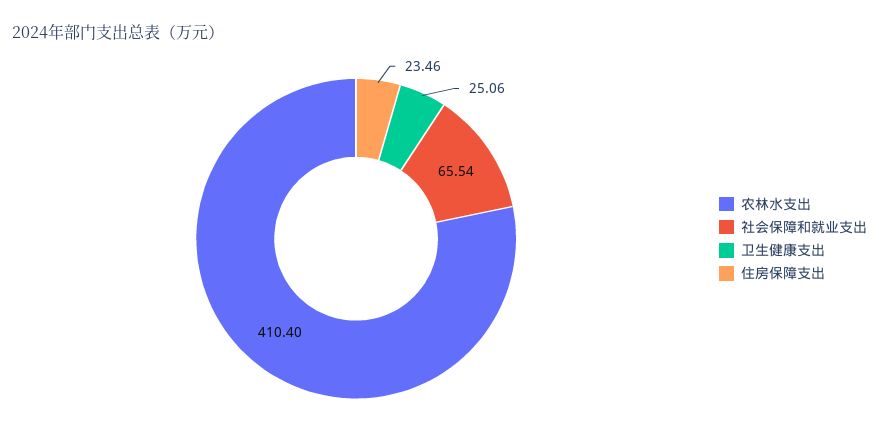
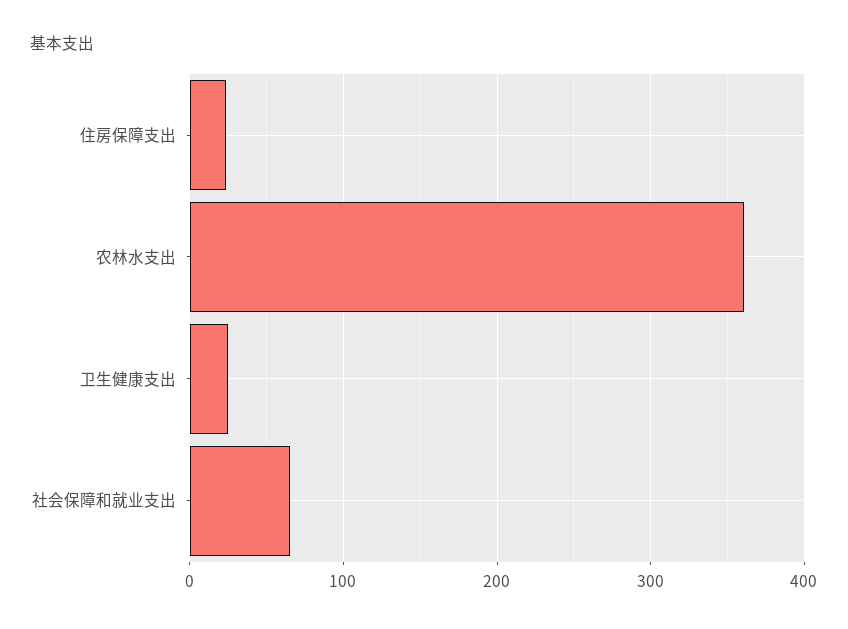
  {
-   "农林水支出": 410.4,
+   "农林水支出": 360,
    "社会保障和就业支出": 65.54,
    "卫生健康支出": 25.06,
    "住房保障支出": 23.46
  }

